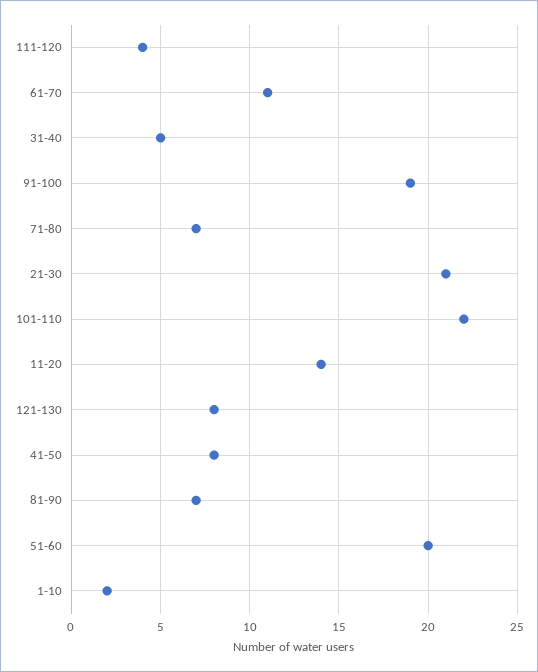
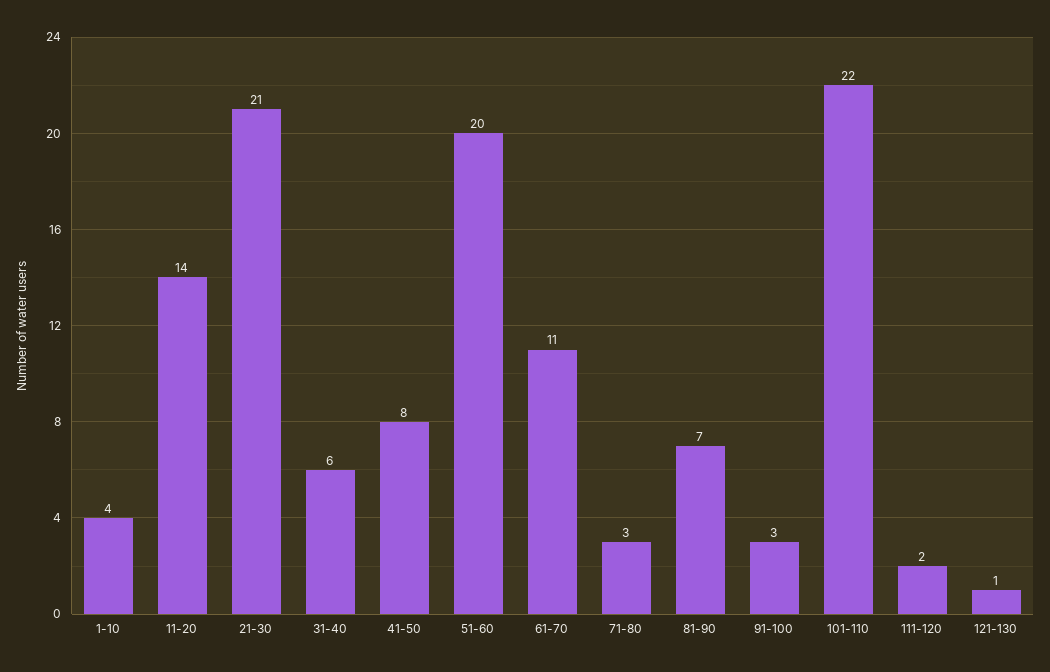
  {
-   "111-120": 4,
+   "111-120": 2,
    "61-70": 11,
-   "31-40": 5,
+   "31-40": 6,
-   "91-100": 19,
+   "91-100": 3,
-   "71-80": 7,
+   "71-80": 3,
    "21-30": 21,
    "101-110": 22,
    "11-20": 14,
-   "121-130": 8,
+   "121-130": 1,
    "41-50": 8,
    "81-90": 7,
    "51-60": 20,
-   "1-10": 2
+   "1-10": 4
  }

